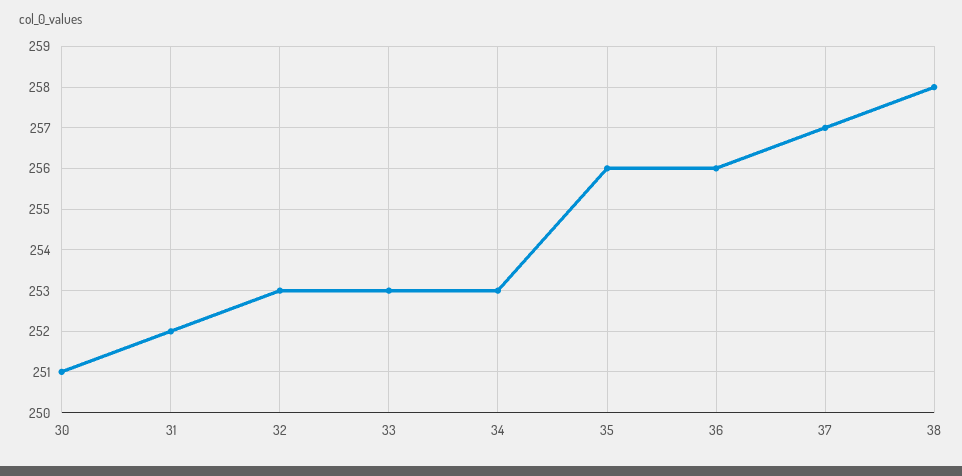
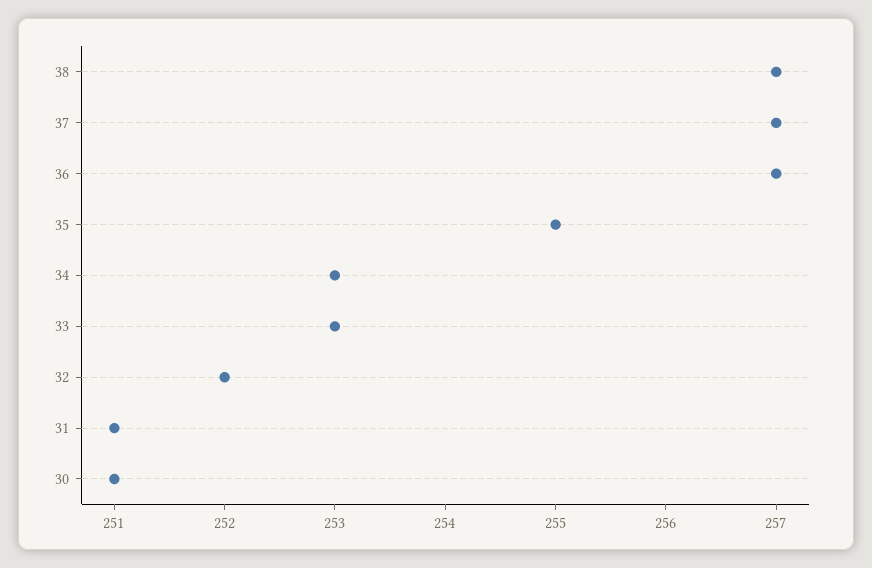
  {
    "30": 251,
-   "31": 252,
+   "31": 251,
-   "32": 253,
+   "32": 252,
    "33": 253,
    "34": 253,
-   "35": 256,
+   "35": 255,
-   "36": 256,
+   "36": 257,
    "37": 257,
-   "38": 258
+   "38": 257
  }

